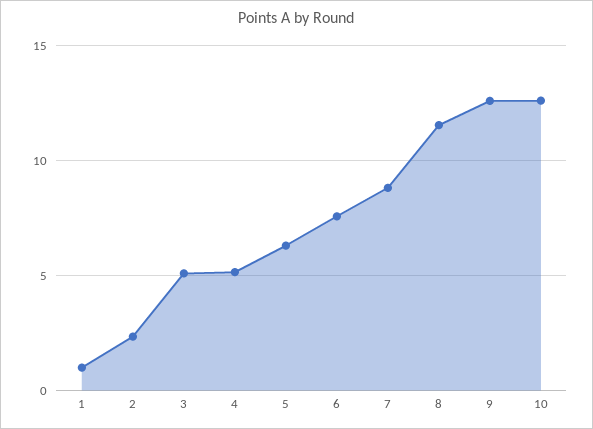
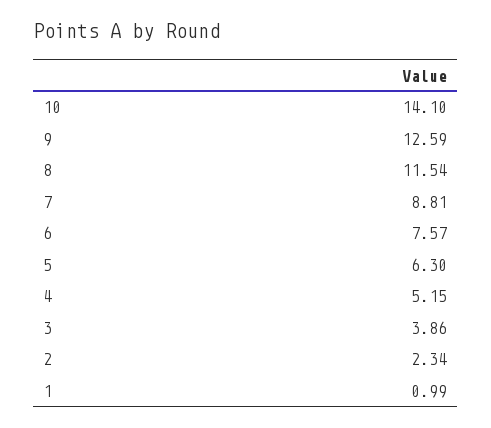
  {
    "1": 0.99,
    "2": 2.34,
-   "3": 5,
+   "3": 3.86,
    "4": 5.15,
    "5": 6.3,
    "6": 7.57,
    "7": 8.81,
    "8": 11.54,
    "9": 12.59,
-   "10": 12.5
+   "10": 14.1
  }

